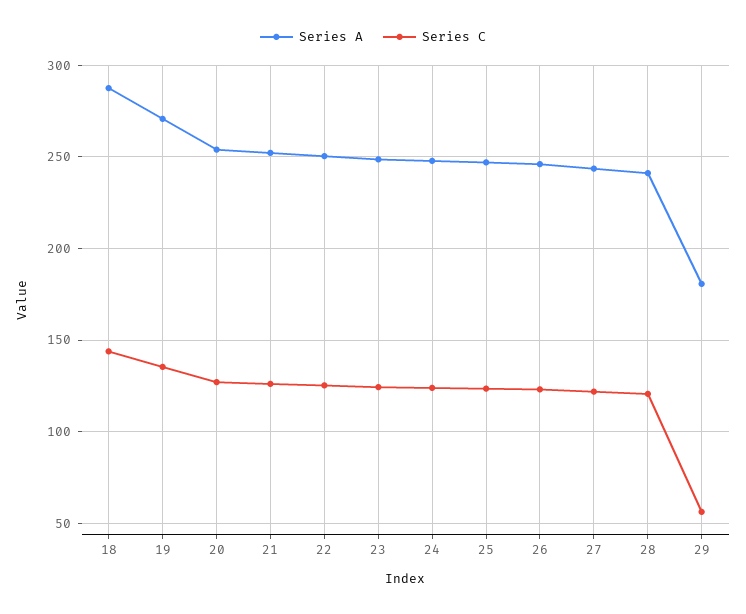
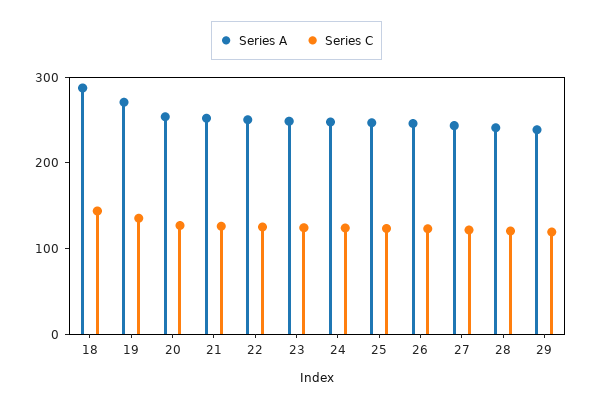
  {
    "Series A": {
      "18": 290,
      "19": 270,
      "20": 255,
      "21": 250,
      "22": 250,
      "23": 250,
      "24": 250,
      "25": 245,
      "26": 245,
      "27": 245,
      "28": 240,
-     "29": 180
+     "29": 240
    },
    "Series C": {
      "18": 145,
      "19": 135,
      "20": 125,
      "21": 125,
      "22": 125,
      "23": 125,
      "24": 125,
      "25": 125,
      "26": 125,
      "27": 120,
      "28": 120,
-     "29": 55
+     "29": 120
    }
  }

